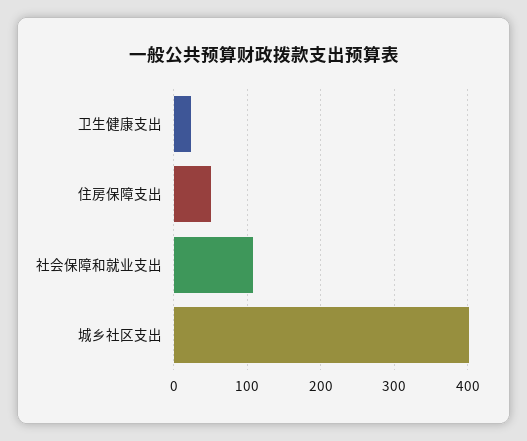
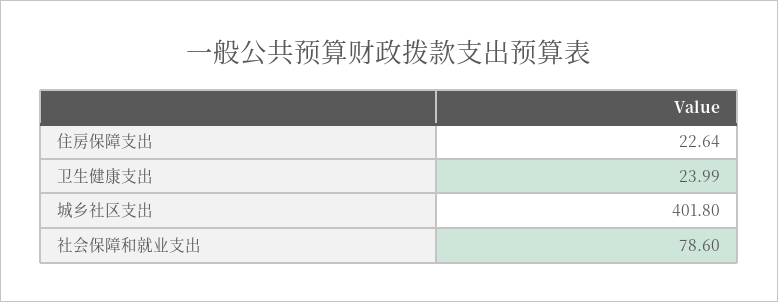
  {
    "卫生健康支出": 23.99,
-   "住房保障支出": 50,
+   "住房保障支出": 22.64,
-   "社会保障和就业支出": 110,
+   "社会保障和就业支出": 78.6,
    "城乡社区支出": 401.8
  }

